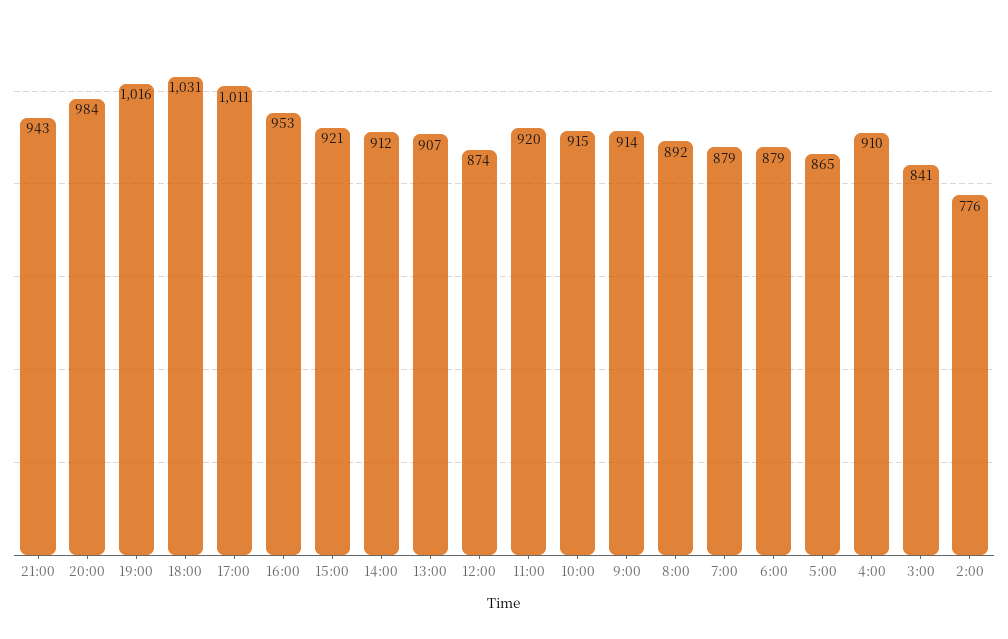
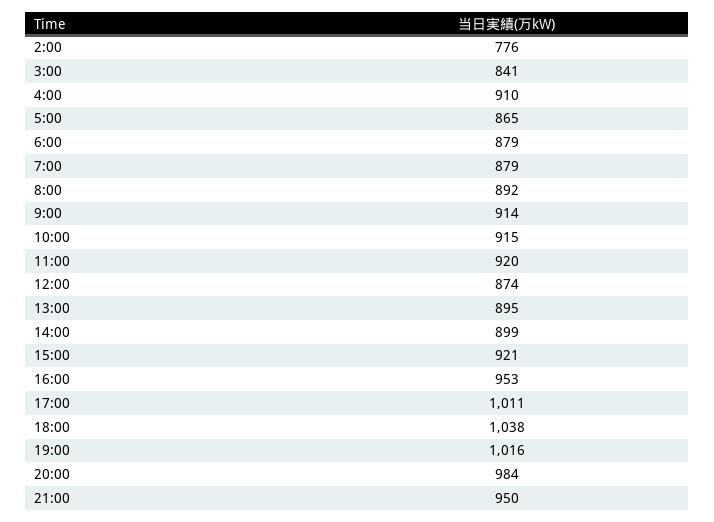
  {
-   "21:00": 943,
+   "21:00": 950,
    "20:00": 984,
    "19:00": 1016,
-   "18:00": 1031,
+   "18:00": 1038,
    "17:00": 1011,
    "16:00": 953,
    "15:00": 921,
-   "14:00": 912,
+   "14:00": 899,
-   "13:00": 907,
+   "13:00": 895,
    "12:00": 874,
    "11:00": 920,
    "10:00": 915,
    "9:00": 914,
    "8:00": 892,
    "7:00": 879,
    "6:00": 879,
    "5:00": 865,
    "4:00": 910,
    "3:00": 841,
    "2:00": 776
  }

